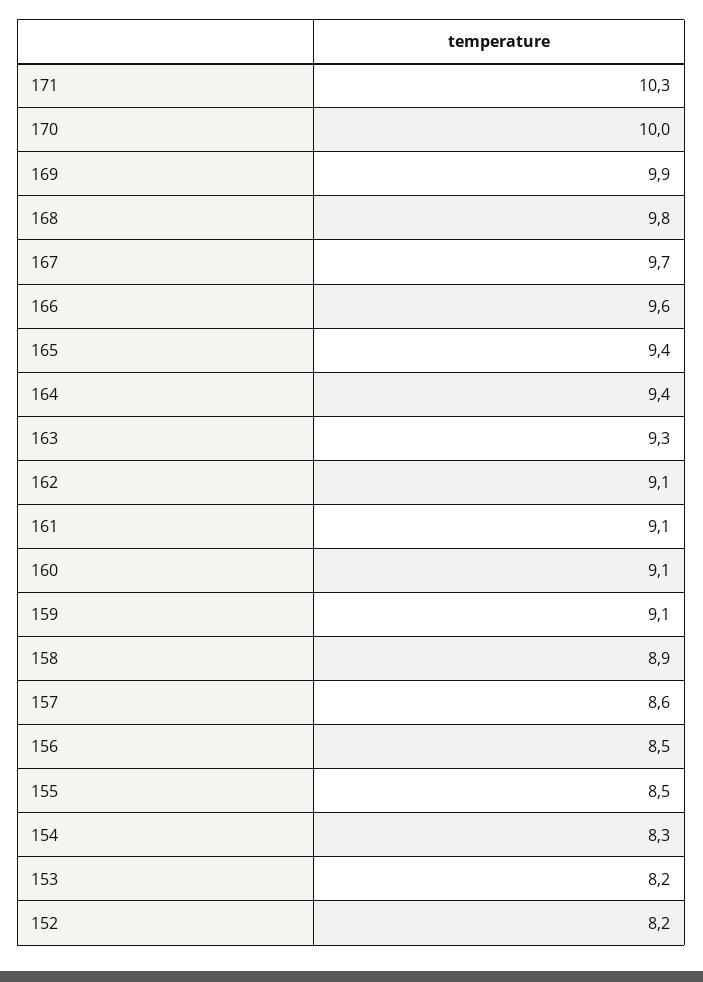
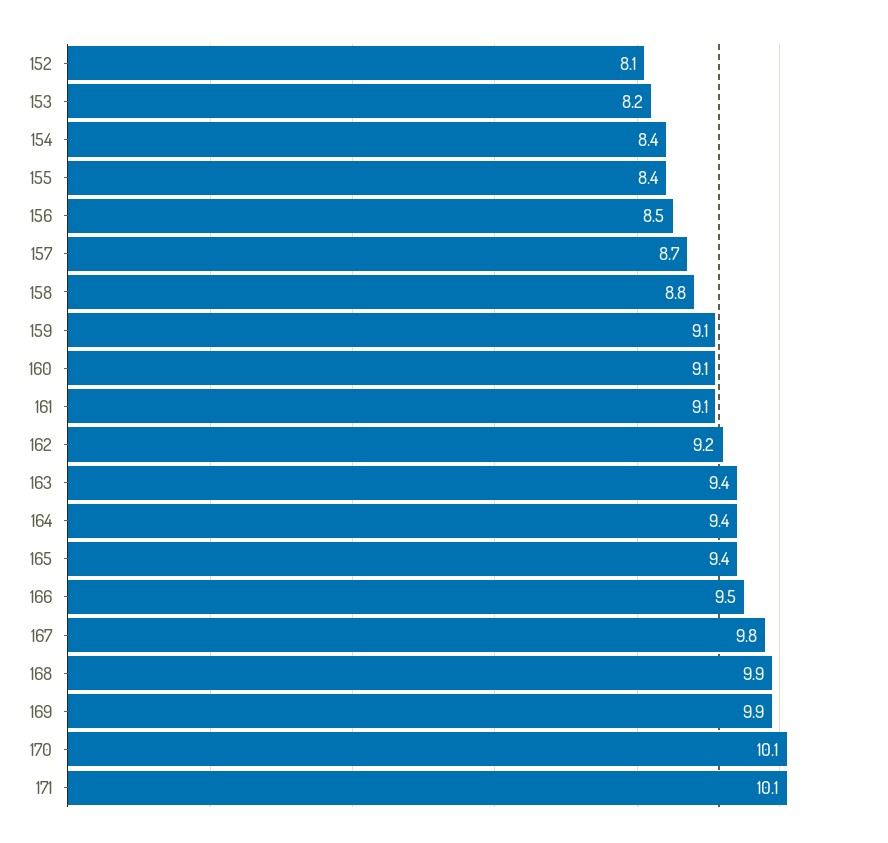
  {
-   "171": 10.3,
+   "171": 10.1,
-   "170": 10,
+   "170": 10.1,
    "169": 9.9,
-   "168": 9.8,
+   "168": 9.9,
-   "167": 9.7,
+   "167": 9.8,
-   "166": 9.6,
+   "166": 9.5,
    "165": 9.4,
    "164": 9.4,
-   "163": 9.3,
+   "163": 9.4,
-   "162": 9.1,
+   "162": 9.2,
    "161": 9.1,
    "160": 9.1,
    "159": 9.1,
-   "158": 8.9,
+   "158": 8.8,
-   "157": 8.6,
+   "157": 8.7,
    "156": 8.5,
-   "155": 8.5,
+   "155": 8.4,
-   "154": 8.3,
+   "154": 8.4,
    "153": 8.2,
-   "152": 8.2
+   "152": 8.1
  }

